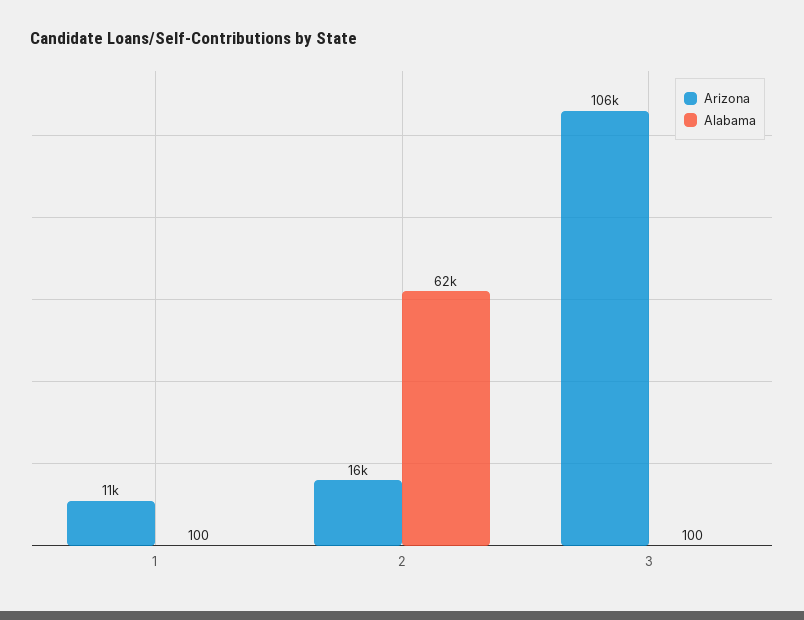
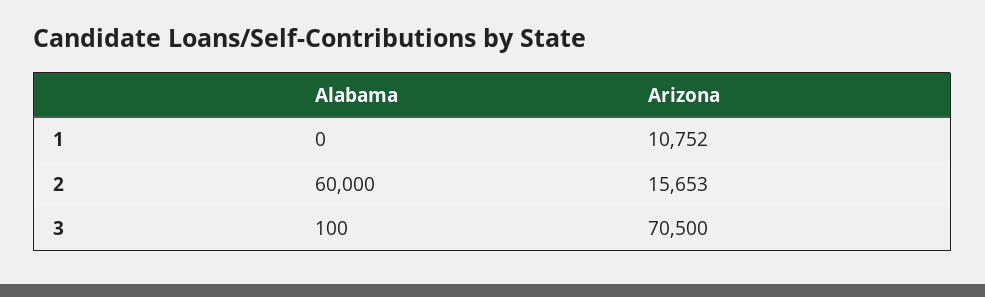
  {
    "Arizona": {
      "1": 10752,
      "2": 15653,
-     "3": 106000
+     "3": 70500
    },
    "Alabama": {
-     "1": 100,
+     "1": 0,
-     "2": 62000,
+     "2": 60000,
      "3": 100
    }
  }

